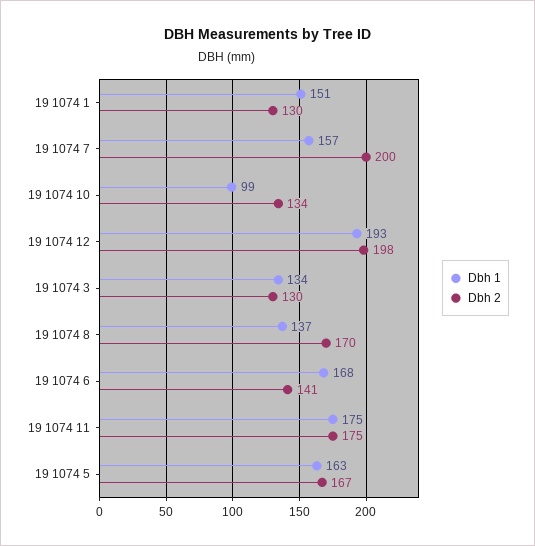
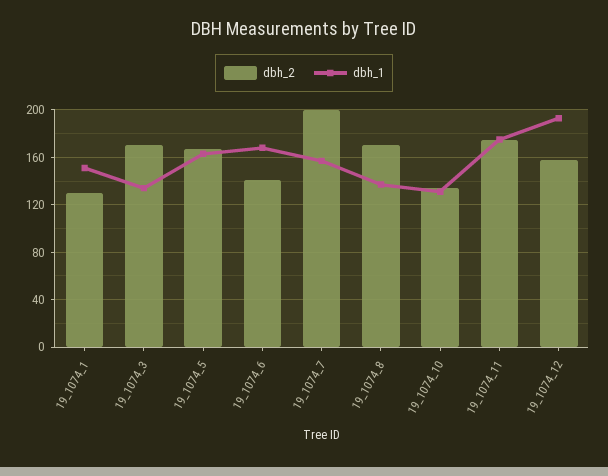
  {
    "Dbh 1": {
      "19 1074 1": 151,
      "19 1074 7": 157,
-     "19 1074 10": 99,
+     "19 1074 10": 130,
      "19 1074 12": 193,
      "19 1074 3": 134,
      "19 1074 8": 137,
      "19 1074 6": 168,
      "19 1074 11": 175,
      "19 1074 5": 163
    },
    "Dbh 2": {
      "19 1074 1": 130,
      "19 1074 7": 200,
      "19 1074 10": 134,
-     "19 1074 12": 198,
+     "19 1074 12": 160,
-     "19 1074 3": 130,
+     "19 1074 3": 170,
      "19 1074 8": 170,
      "19 1074 6": 141,
      "19 1074 11": 175,
      "19 1074 5": 167
    }
  }

